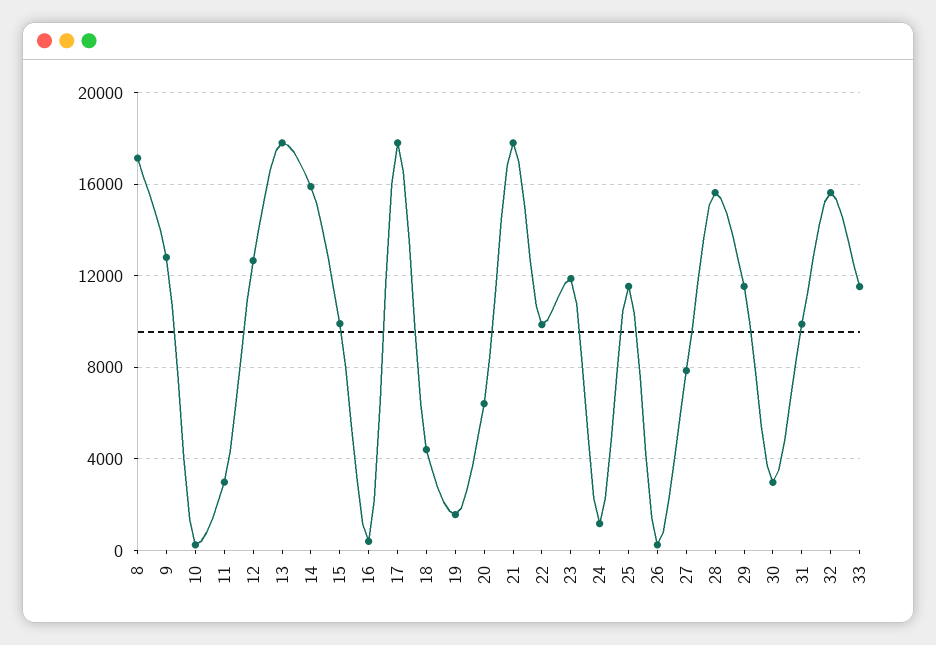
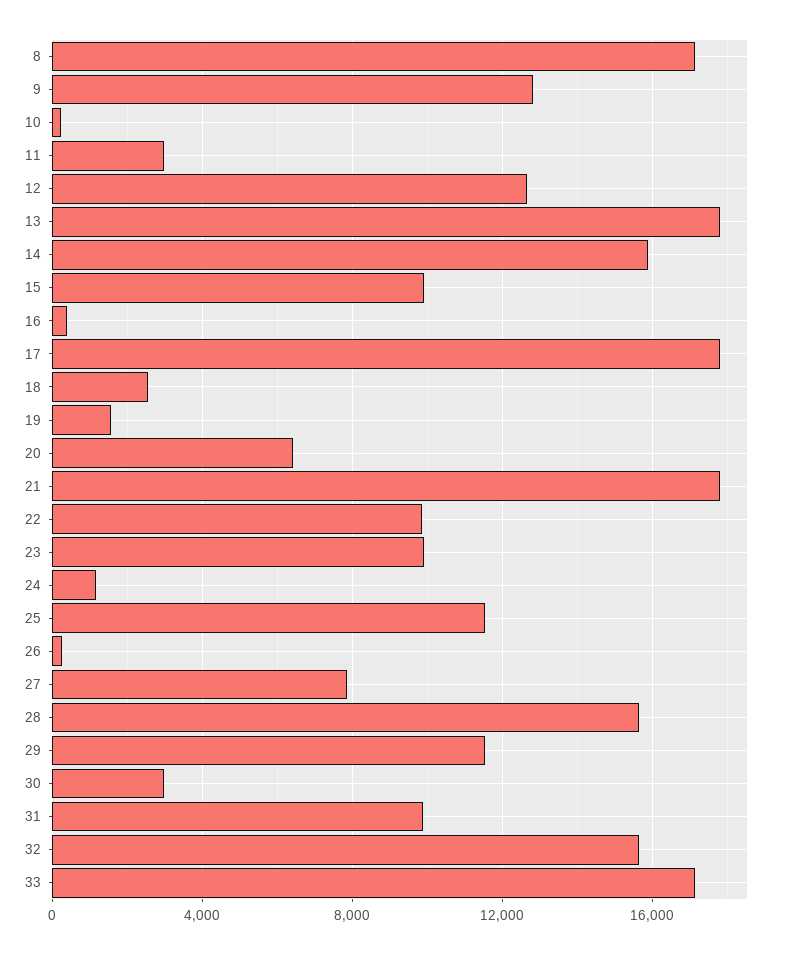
  {
    "8": 17000,
    "9": 13000,
    "10": 0,
    "11": 3000,
    "12": 12500,
    "13": 18000,
    "14": 16000,
    "15": 10000,
    "16": 500,
    "17": 18000,
-   "18": 4500,
+   "18": 2500,
    "19": 1500,
    "20": 6500,
    "21": 18000,
    "22": 10000,
-   "23": 12000,
+   "23": 10000,
    "24": 1000,
    "25": 11500,
    "26": 0,
    "27": 8000,
    "28": 15500,
    "29": 11500,
    "30": 3000,
    "31": 10000,
    "32": 15500,
-   "33": 11500
+   "33": 17000
  }

